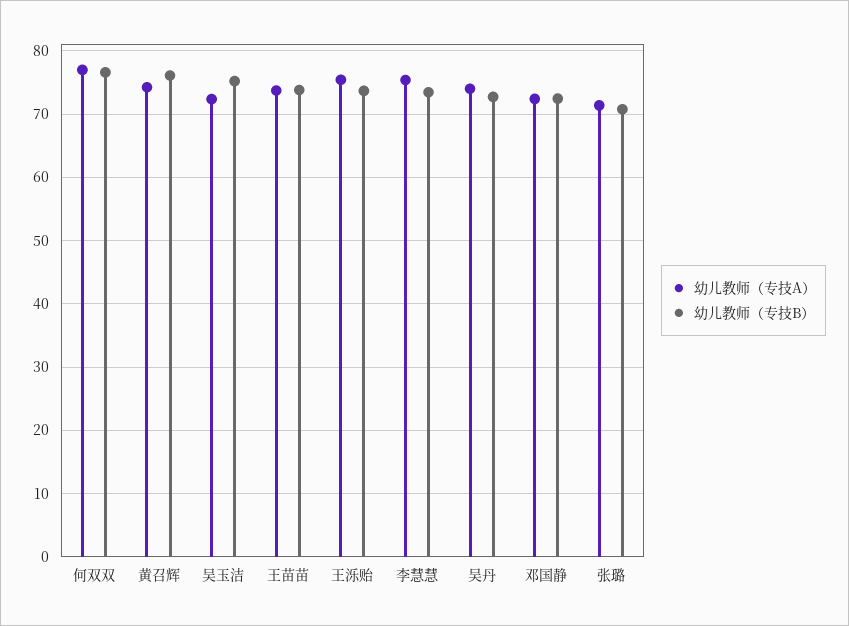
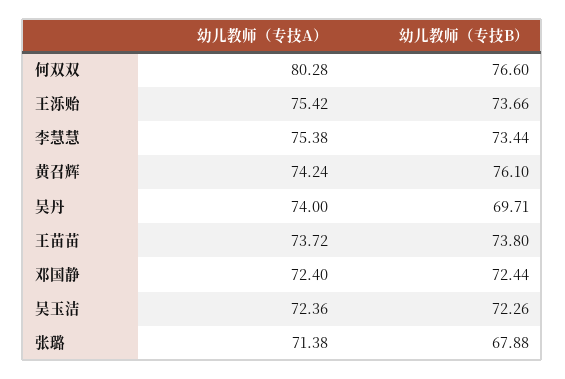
  {
    "幼儿教师（专技A）": {
-     "何双双": 77,
+     "何双双": 80.28,
      "黄召辉": 74.24,
      "吴玉洁": 72.36,
      "王苗苗": 73.72,
      "王泺贻": 75.42,
      "李慧慧": 75.38,
      "吴丹": 74,
      "邓国静": 72.4,
      "张璐": 71.38
    },
    "幼儿教师（专技B）": {
      "何双双": 76.6,
      "黄召辉": 76.1,
-     "吴玉洁": 75,
+     "吴玉洁": 72.26,
      "王苗苗": 73.8,
      "王泺贻": 73.66,
      "李慧慧": 73.44,
-     "吴丹": 73,
+     "吴丹": 69.71,
      "邓国静": 72.44,
-     "张璐": 71
+     "张璐": 67.88
    }
  }

